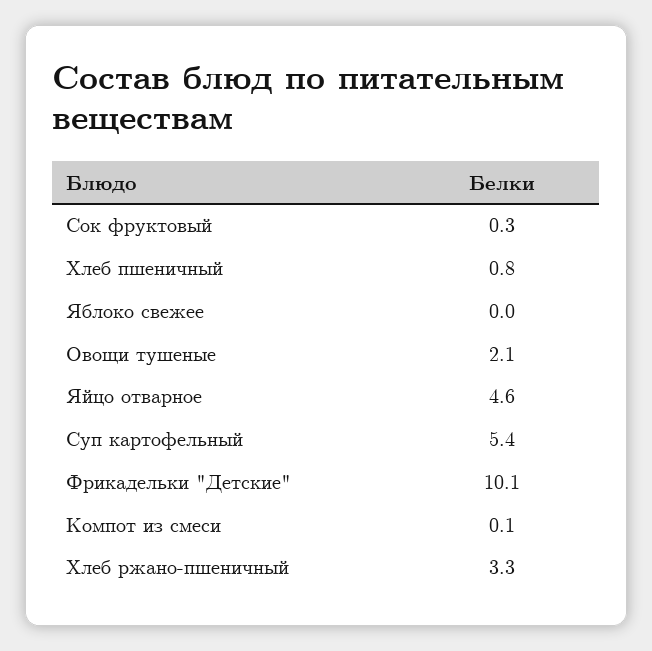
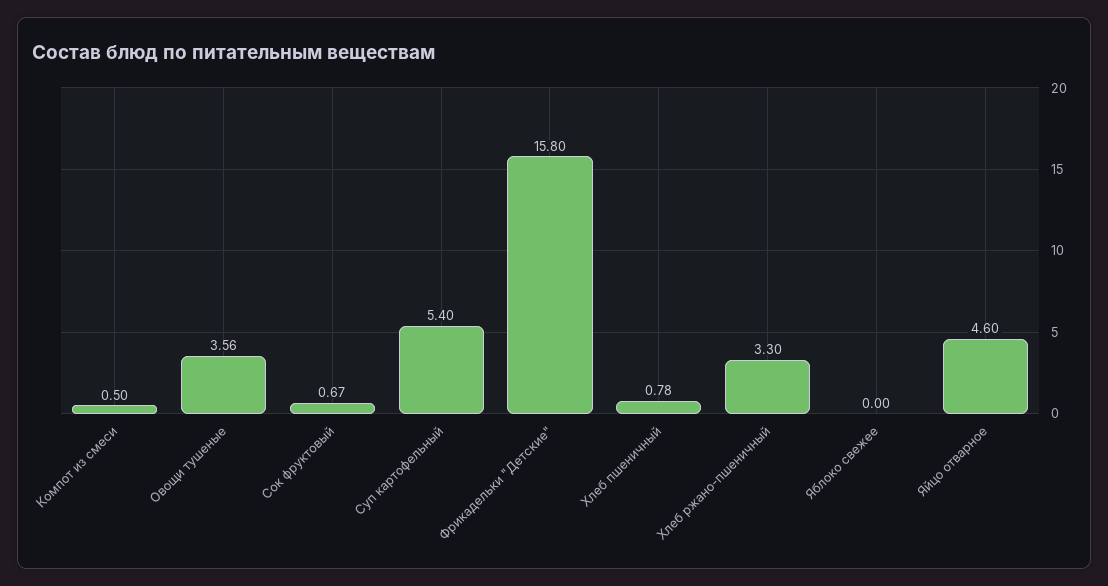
  {
-   "Сок фруктовый": 0.3,
+   "Сок фруктовый": 0.67,
    "Хлеб пшеничный": 0.78,
    "Яблоко свежее": 0,
-   "Овощи тушеные": 2.1,
+   "Овощи тушеные": 3.56,
    "Яйцо отварное": 4.6,
    "Суп картофельный": 5.4,
-   "Фрикадельки \"Детские\"": 10.1,
+   "Фрикадельки \"Детские\"": 15.8,
-   "Компот из смеси": 0.1,
+   "Компот из смеси": 0.5,
    "Хлеб ржано-пшеничный": 3.3
  }

